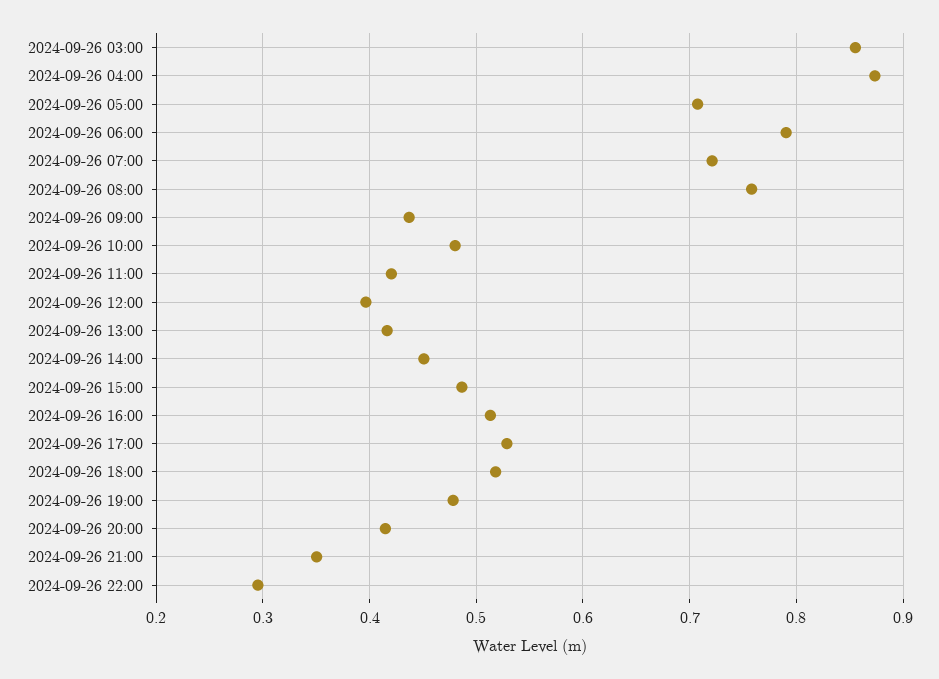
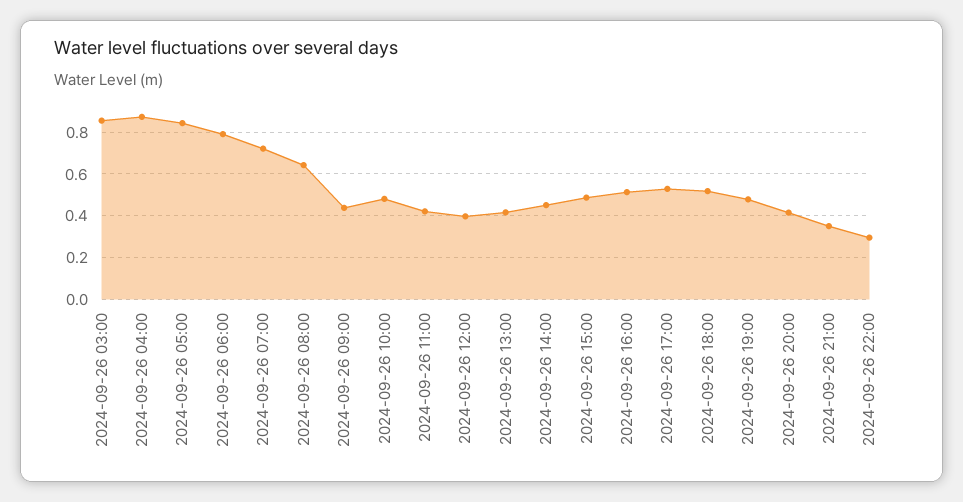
  {
    "2024-09-26 03:00": 0.86,
    "2024-09-26 04:00": 0.87,
-   "2024-09-26 05:00": 0.71,
+   "2024-09-26 05:00": 0.85,
    "2024-09-26 06:00": 0.79,
    "2024-09-26 07:00": 0.72,
-   "2024-09-26 08:00": 0.76,
+   "2024-09-26 08:00": 0.65,
    "2024-09-26 09:00": 0.44,
    "2024-09-26 10:00": 0.48,
    "2024-09-26 11:00": 0.42,
    "2024-09-26 12:00": 0.4,
    "2024-09-26 13:00": 0.42,
    "2024-09-26 14:00": 0.45,
    "2024-09-26 15:00": 0.49,
    "2024-09-26 16:00": 0.51,
    "2024-09-26 17:00": 0.53,
    "2024-09-26 18:00": 0.52,
    "2024-09-26 19:00": 0.48,
    "2024-09-26 20:00": 0.41,
    "2024-09-26 21:00": 0.35,
    "2024-09-26 22:00": 0.3
  }

